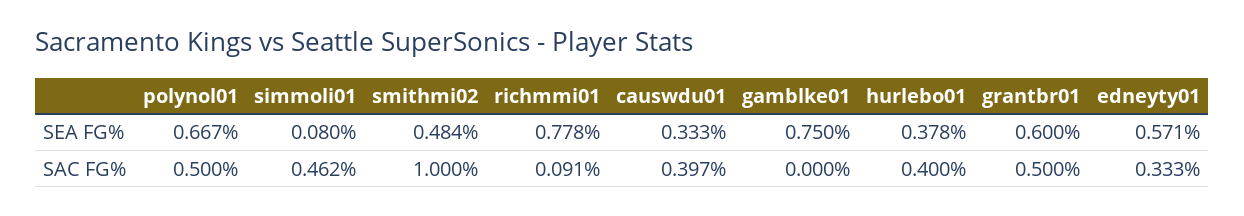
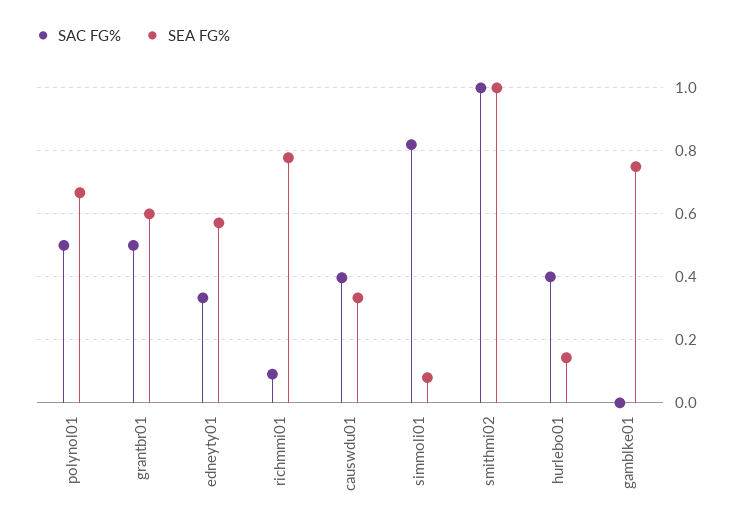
  {
    "SEA FG%": {
      "polynol01": 0.667,
      "simmoli01": 0.08,
-     "smithmi02": 0.484,
+     "smithmi02": 1,
      "richmmi01": 0.778,
      "causwdu01": 0.333,
      "gamblke01": 0.75,
-     "hurlebo01": 0.378,
+     "hurlebo01": 0.14,
      "grantbr01": 0.6,
      "edneyty01": 0.571
    },
    "SAC FG%": {
      "polynol01": 0.5,
-     "simmoli01": 0.462,
+     "simmoli01": 0.82,
      "smithmi02": 1,
      "richmmi01": 0.091,
      "causwdu01": 0.397,
      "gamblke01": 0,
      "hurlebo01": 0.4,
      "grantbr01": 0.5,
      "edneyty01": 0.333
    }
  }

